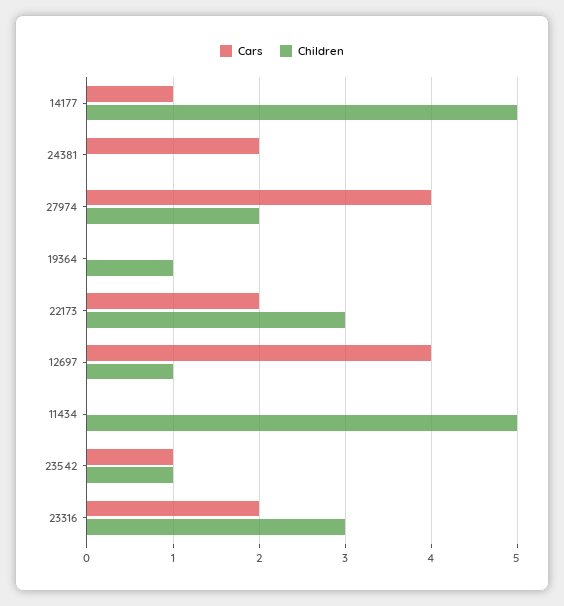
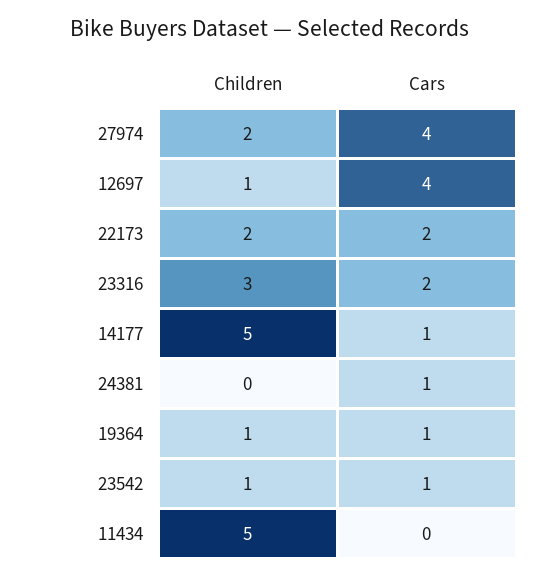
  {
    "Cars": {
      "14177": 1,
-     "24381": 2,
+     "24381": 1,
      "27974": 4,
-     "19364": 0,
+     "19364": 1,
      "22173": 2,
      "12697": 4,
      "11434": 0,
      "23542": 1,
      "23316": 2
    },
    "Children": {
      "14177": 5,
      "24381": 0,
      "27974": 2,
      "19364": 1,
-     "22173": 3,
+     "22173": 2,
      "12697": 1,
      "11434": 5,
      "23542": 1,
      "23316": 3
    }
  }

